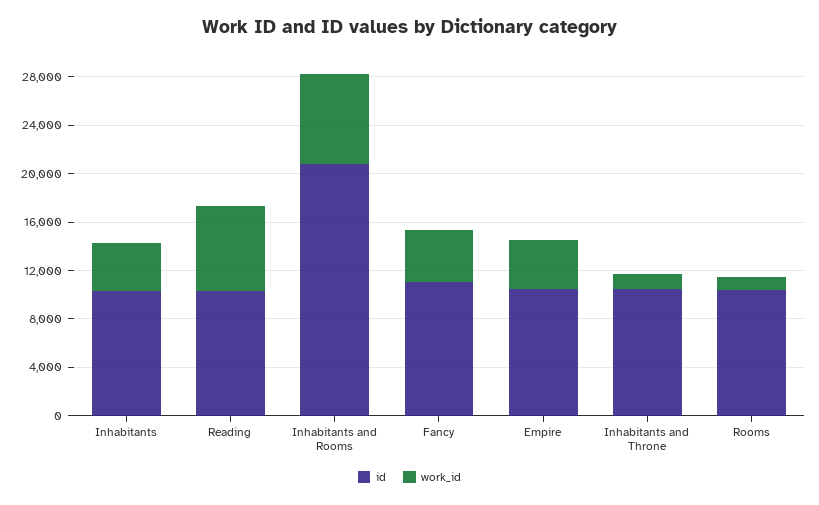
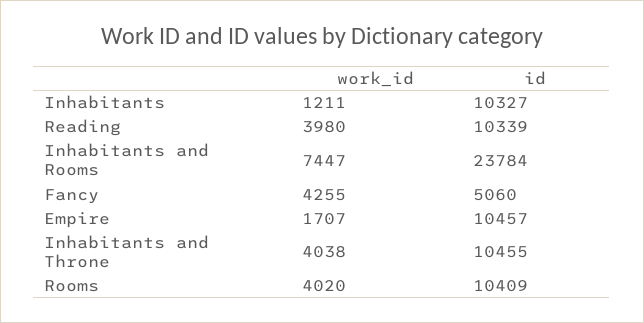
  {
    "id": {
      "Inhabitants": 10327,
      "Reading": 10339,
-     "Inhabitants and Rooms": 21000,
+     "Inhabitants and Rooms": 23784,
-     "Fancy": 11000,
+     "Fancy": 5060,
      "Empire": 10457,
      "Inhabitants and Throne": 10455,
      "Rooms": 10409
    },
    "work_id": {
-     "Inhabitants": 4000,
+     "Inhabitants": 1211,
-     "Reading": 7000,
+     "Reading": 3980,
      "Inhabitants and Rooms": 7447,
      "Fancy": 4255,
-     "Empire": 4000,
+     "Empire": 1707,
-     "Inhabitants and Throne": 1000,
+     "Inhabitants and Throne": 4038,
-     "Rooms": 1000
+     "Rooms": 4020
    }
  }

